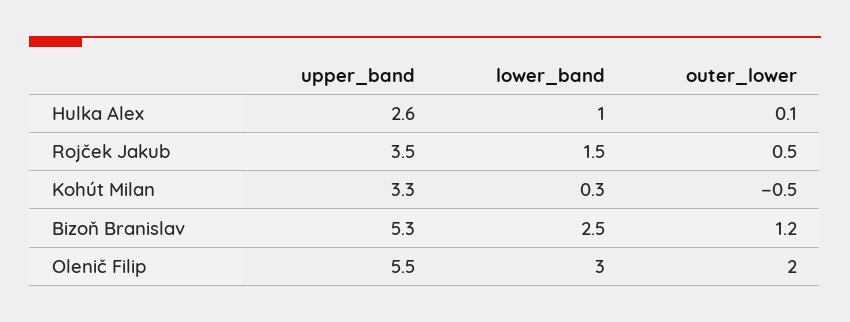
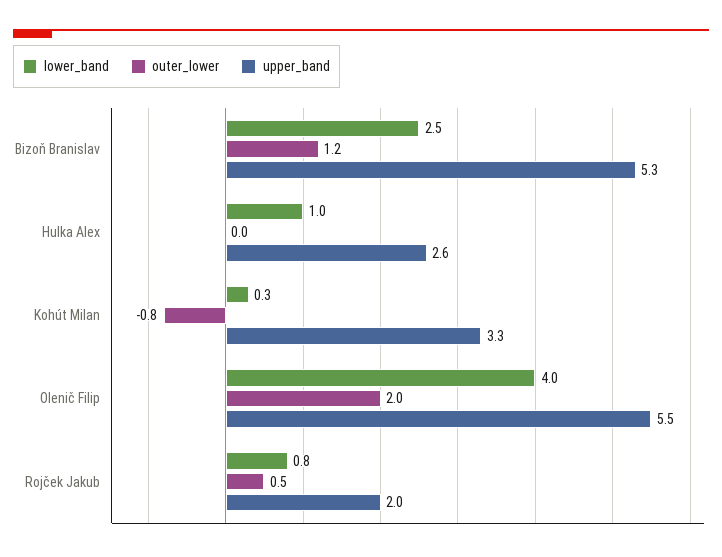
  {
    "upper_band": {
      "Hulka Alex": 2.6,
-     "Rojček Jakub": 3.5,
+     "Rojček Jakub": 2,
      "Kohút Milan": 3.3,
      "Bizoň Branislav": 5.3,
      "Olenič Filip": 5.5
    },
    "lower_band": {
      "Hulka Alex": 1,
-     "Rojček Jakub": 1.5,
+     "Rojček Jakub": 0.8,
      "Kohút Milan": 0.3,
      "Bizoň Branislav": 2.5,
-     "Olenič Filip": 3
+     "Olenič Filip": 4
    },
    "outer_lower": {
-     "Hulka Alex": 0.1,
+     "Hulka Alex": 0,
      "Rojček Jakub": 0.5,
-     "Kohút Milan": -0.5,
+     "Kohút Milan": -0.8,
      "Bizoň Branislav": 1.2,
      "Olenič Filip": 2
    }
  }

